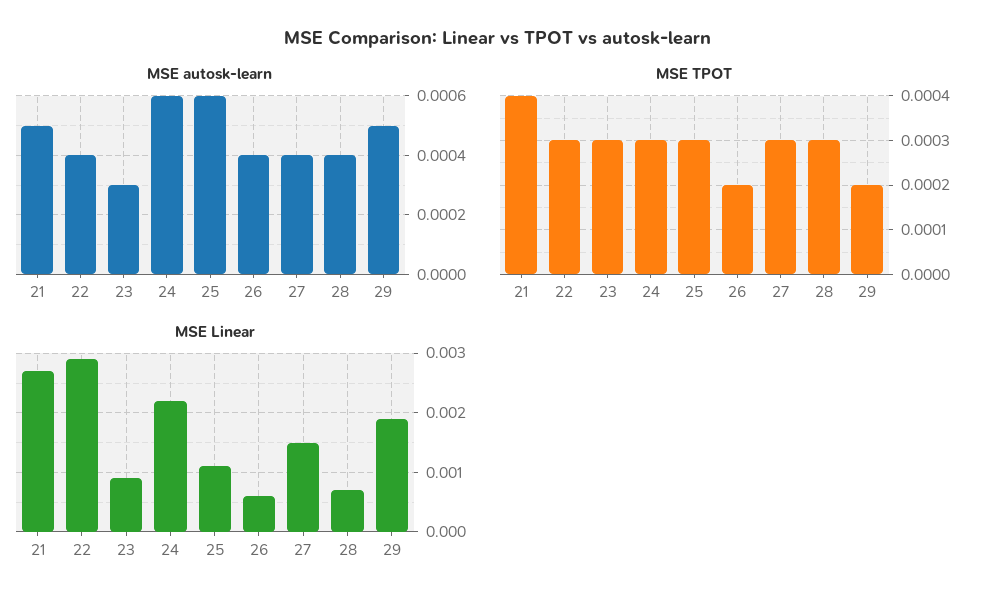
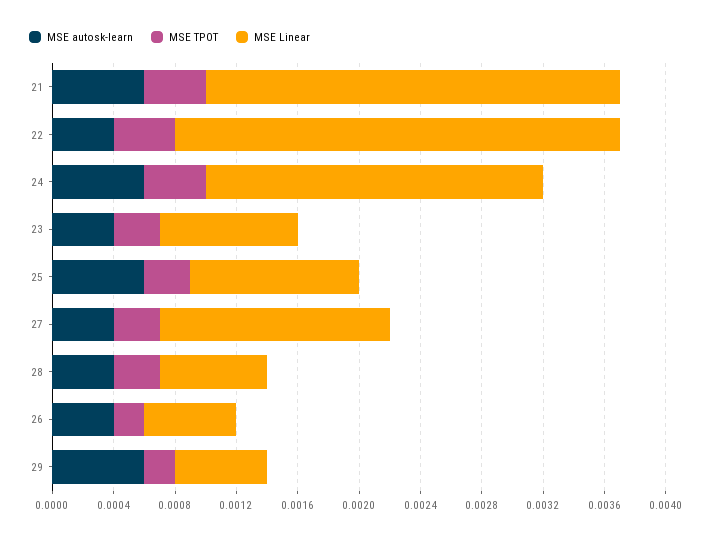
  {
    "MSE autosk-learn": {
-     "21": 0.0005,
+     "21": 0.0006,
      "22": 0.0004,
-     "23": 0.0003,
+     "23": 0.0004,
      "24": 0.0006,
      "25": 0.0006,
      "26": 0.0004,
      "27": 0.0004,
      "28": 0.0004,
-     "29": 0.0005
+     "29": 0.0006
    },
    "MSE TPOT": {
      "21": 0.0004,
-     "22": 0.0003,
+     "22": 0.0004,
      "23": 0.0003,
-     "24": 0.0003,
+     "24": 0.0004,
      "25": 0.0003,
      "26": 0.0002,
      "27": 0.0003,
      "28": 0.0003,
      "29": 0.0002
    },
    "MSE Linear": {
      "21": 0.0027,
      "22": 0.0029,
      "23": 0.0009,
      "24": 0.0022,
      "25": 0.0011,
      "26": 0.0006,
      "27": 0.0015,
      "28": 0.0007,
-     "29": 0.002
+     "29": 0.0006
    }
  }

